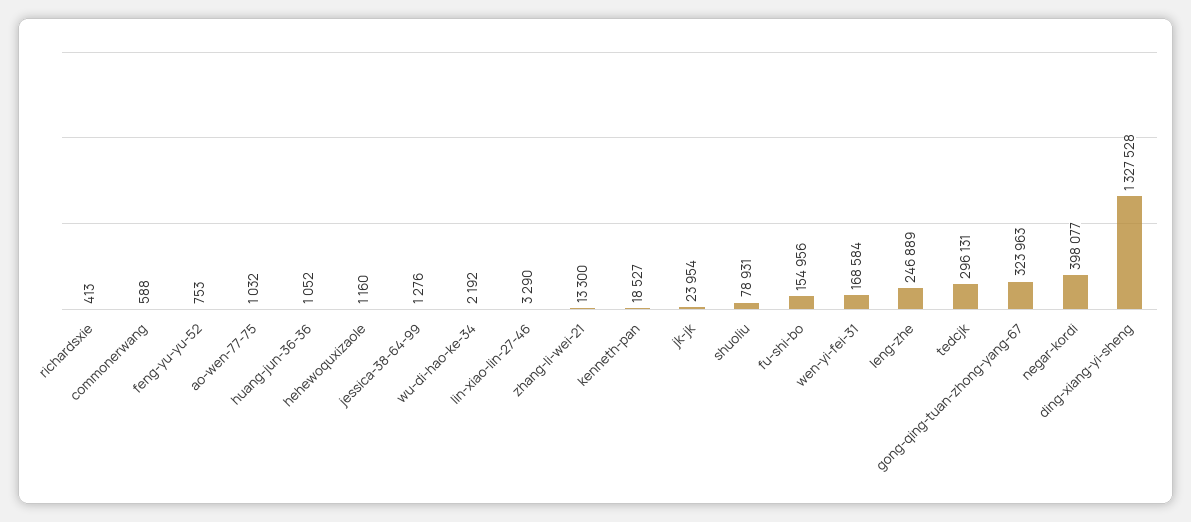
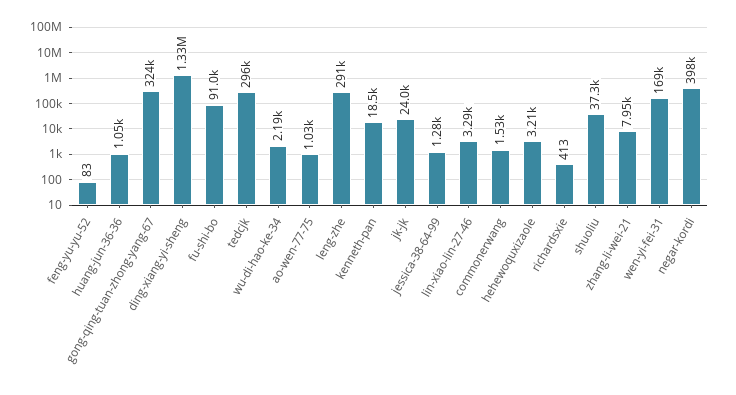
  {
    "richardsxie": 413,
-   "commonerwang": 588,
+   "commonerwang": 1530,
-   "feng-yu-yu-52": 753,
+   "feng-yu-yu-52": 83,
    "ao-wen-77-75": 1032,
    "huang-jun-36-36": 1052,
-   "hehewoquxizaole": 1160,
+   "hehewoquxizaole": 3210,
    "jessica-38-64-99": 1276,
    "wu-di-hao-ke-34": 2192,
    "lin-xiao-lin-27-46": 3290,
-   "zhang-li-wei-21": 13300,
+   "zhang-li-wei-21": 7950,
    "kenneth-pan": 18527,
    "jk-jk": 23954,
-   "shuoliu": 78931,
+   "shuoliu": 37300,
-   "fu-shi-bo": 154956,
+   "fu-shi-bo": 91000,
    "wen-yi-fei-31": 168584,
-   "leng-zhe": 246889,
+   "leng-zhe": 291000,
    "tedcjk": 296131,
    "gong-qing-tuan-zhong-yang-67": 323963,
    "negar-kordi": 398077,
    "ding-xiang-yi-sheng": 1327528
  }

